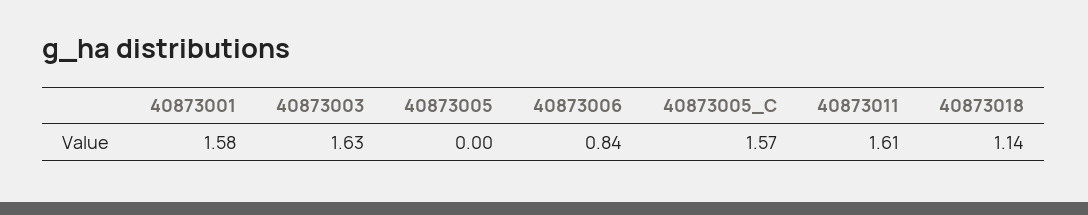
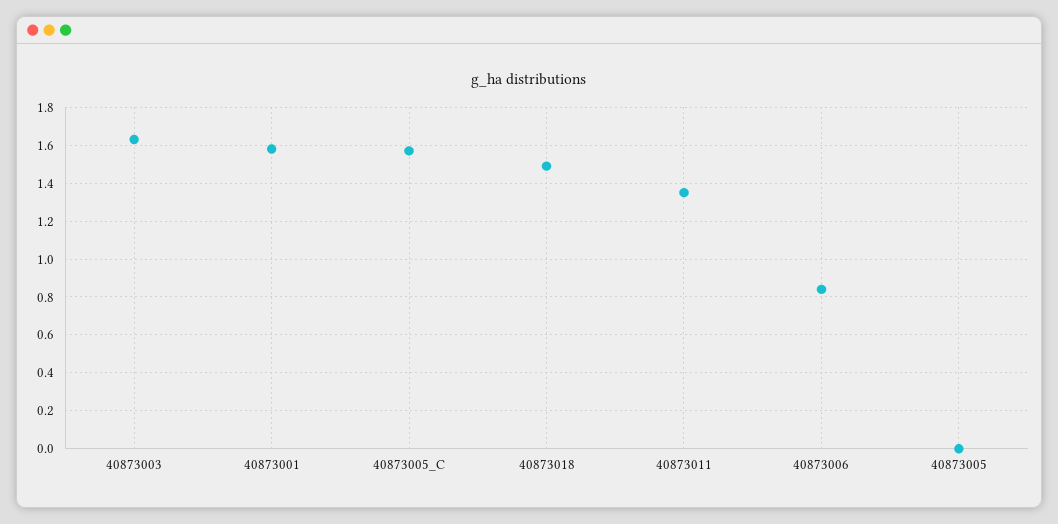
  {
    "40873001": 1.58,
    "40873003": 1.63,
    "40873005": 0,
    "40873006": 0.84,
    "40873005_C": 1.57,
-   "40873011": 1.61,
+   "40873011": 1.35,
-   "40873018": 1.14
+   "40873018": 1.5
  }

